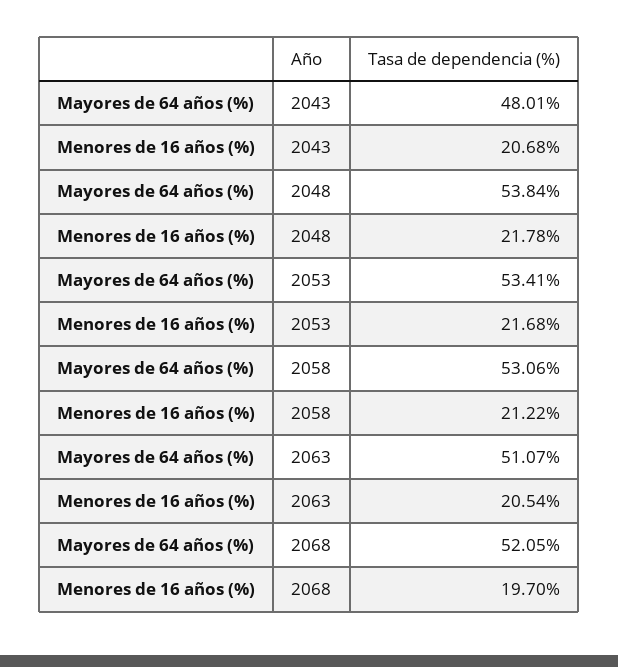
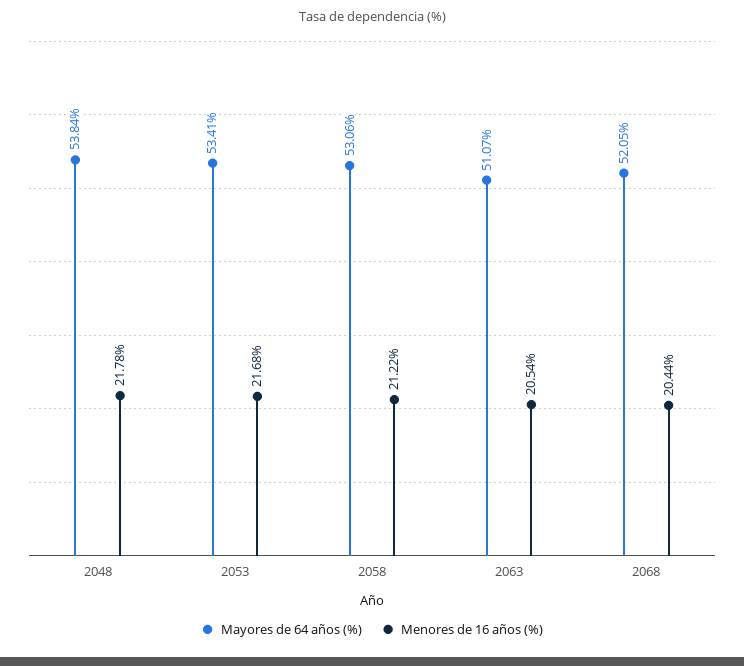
  {
    "Mayores de 64 años (%)": {
-     "2043": 48.01,
      "2048": 53.84,
      "2053": 53.41,
      "2058": 53.06,
      "2063": 51.07,
      "2068": 52.05
    },
    "Menores de 16 años (%)": {
-     "2043": 20.68,
      "2048": 21.78,
      "2053": 21.68,
      "2058": 21.22,
      "2063": 20.54,
-     "2068": 19.7
+     "2068": 20.44
    }
  }

